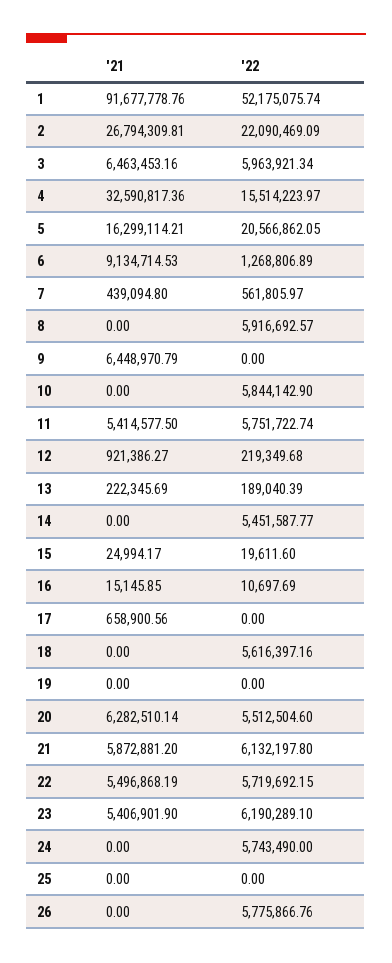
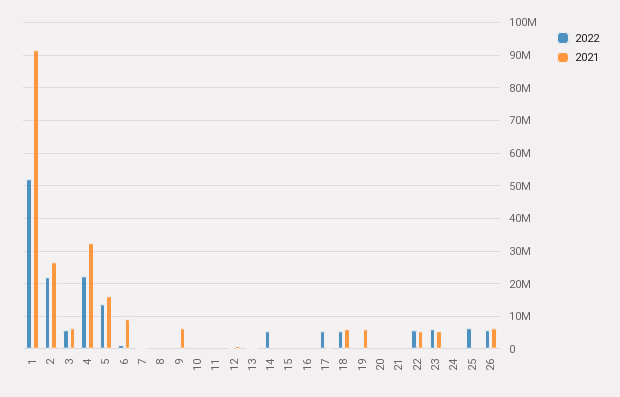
  {
    "'21": {
      "1": 91677778.76,
      "2": 26794309.81,
      "3": 6463453.16,
      "4": 32590817.36,
      "5": 16299114.21,
      "6": 9134714.53,
      "7": 439094.8,
      "8": 0,
      "9": 6448970.79,
      "10": 0,
-     "11": 5414577.5,
+     "11": 0,
      "12": 921386.27,
      "13": 222345.69,
      "14": 0,
      "15": 24994.17,
      "16": 15145.85,
      "17": 658900.56,
-     "18": 0,
+     "18": 6000000,
-     "19": 0,
+     "19": 6000000,
-     "20": 6282510.14,
+     "20": 0,
-     "21": 5872881.2,
+     "21": 0,
      "22": 5496868.19,
      "23": 5406901.9,
      "24": 0,
      "25": 0,
-     "26": 0
+     "26": 6000000
    },
    "'22": {
      "1": 52175075.74,
      "2": 22090469.09,
      "3": 5963921.34,
-     "4": 15514223.97,
+     "4": 22000000,
-     "5": 20566862.05,
+     "5": 14000000,
      "6": 1268806.89,
      "7": 561805.97,
-     "8": 5916692.57,
+     "8": 0,
      "9": 0,
-     "10": 5844142.9,
+     "10": 0,
-     "11": 5751722.74,
+     "11": 0,
      "12": 219349.68,
      "13": 189040.39,
      "14": 5451587.77,
      "15": 19611.6,
      "16": 10697.69,
-     "17": 0,
+     "17": 6000000,
      "18": 5616397.16,
      "19": 0,
-     "20": 5512504.6,
+     "20": 0,
-     "21": 6132197.8,
+     "21": 0,
      "22": 5719692.15,
      "23": 6190289.1,
-     "24": 5743490,
+     "24": 0,
-     "25": 0,
+     "25": 6000000,
      "26": 5775866.76
    }
  }

